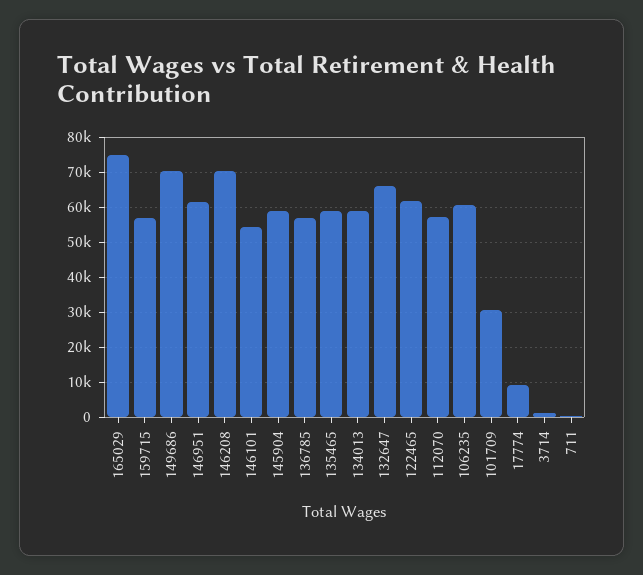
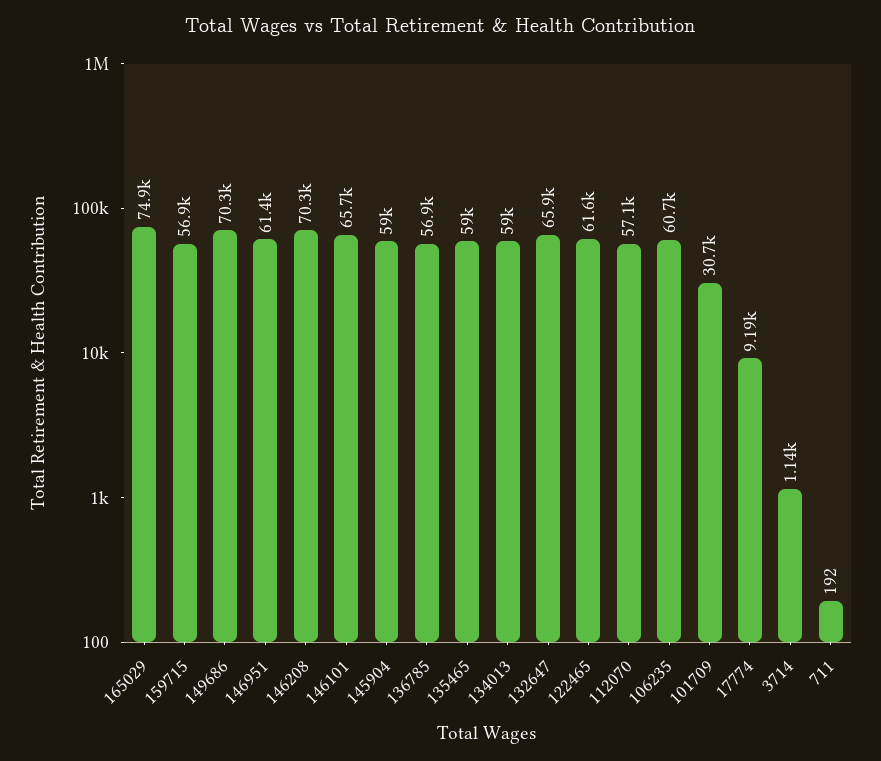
  {
    "165029": 74900,
    "159715": 56900,
    "149686": 70300,
    "146951": 61400,
    "146208": 70300,
-   "146101": 54000,
+   "146101": 65700,
    "145904": 59000,
    "136785": 56900,
    "135465": 59000,
    "134013": 59000,
    "132647": 65900,
    "122465": 61600,
    "112070": 57100,
    "106235": 60700,
    "101709": 30700,
    "17774": 9190,
    "3714": 1140,
    "711": 192
  }

